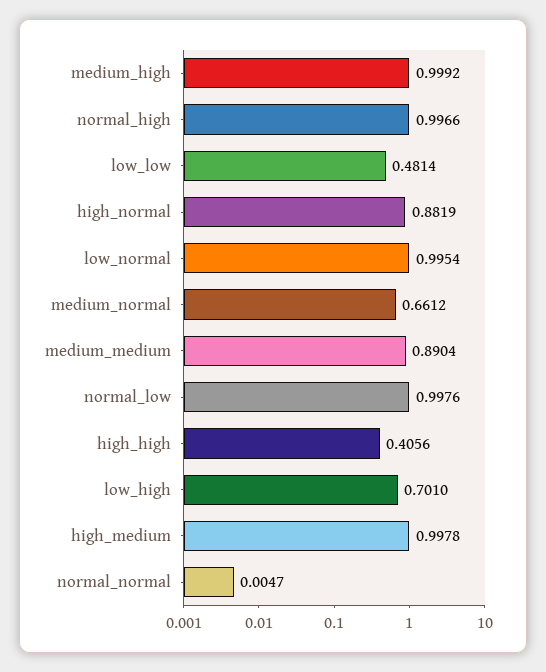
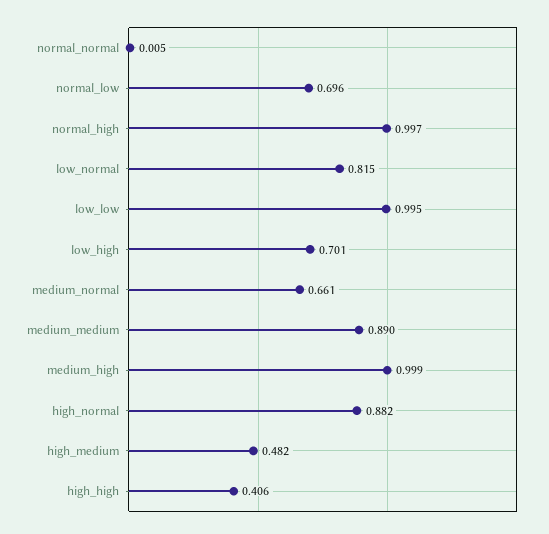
  {
    "medium_high": 0.9992,
    "normal_high": 0.9966,
-   "low_low": 0.4814,
+   "low_low": 0.995,
    "high_normal": 0.8819,
-   "low_normal": 0.9954,
+   "low_normal": 0.815,
    "medium_normal": 0.6612,
    "medium_medium": 0.8904,
-   "normal_low": 0.9976,
+   "normal_low": 0.696,
    "high_high": 0.4056,
    "low_high": 0.701,
-   "high_medium": 0.9978,
+   "high_medium": 0.482,
    "normal_normal": 0.0047
  }

